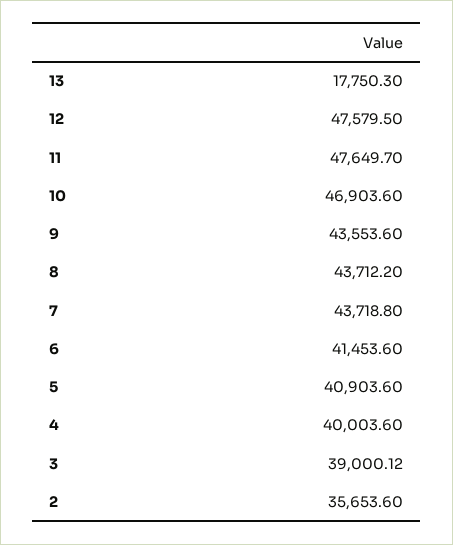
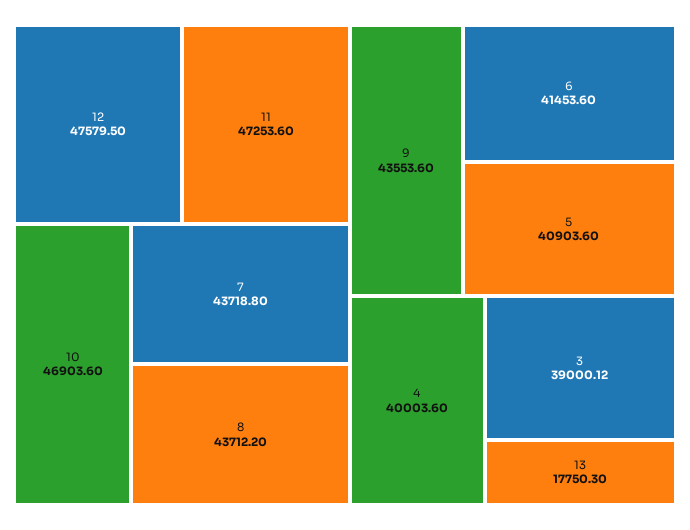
  {
    "13": 17750.3,
    "12": 47579.5,
-   "11": 47649.7,
+   "11": 47253.6,
    "10": 46903.6,
    "9": 43553.6,
    "8": 43712.2,
    "7": 43718.8,
    "6": 41453.6,
    "5": 40903.6,
    "4": 40003.6,
-   "3": 39000.12,
+   "3": 39000.12
-   "2": 35653.6
  }

